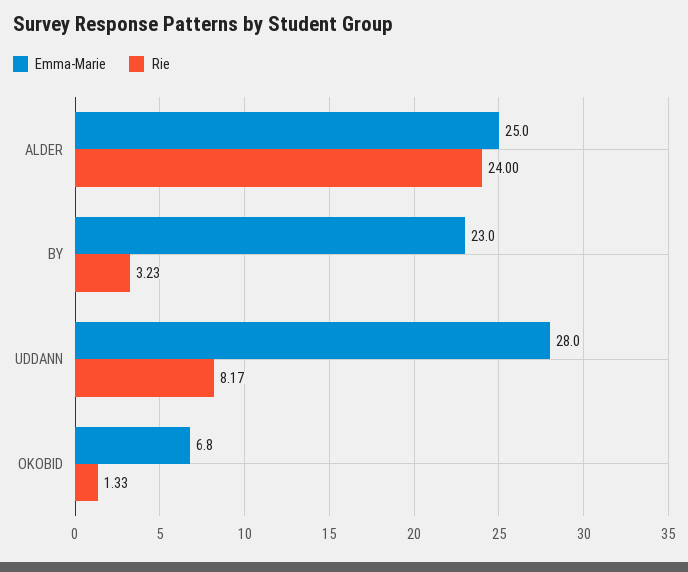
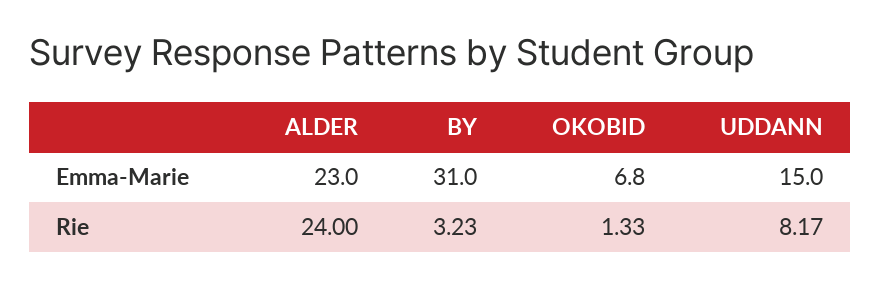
  {
    "Emma-Marie": {
-     "ALDER": 25,
+     "ALDER": 23,
-     "BY": 23,
+     "BY": 31,
-     "UDDANN": 28,
+     "UDDANN": 15,
      "OKOBID": 6.8
    },
    "Rie": {
      "ALDER": 24,
      "BY": 3.23,
      "UDDANN": 8.17,
      "OKOBID": 1.33
    }
  }

